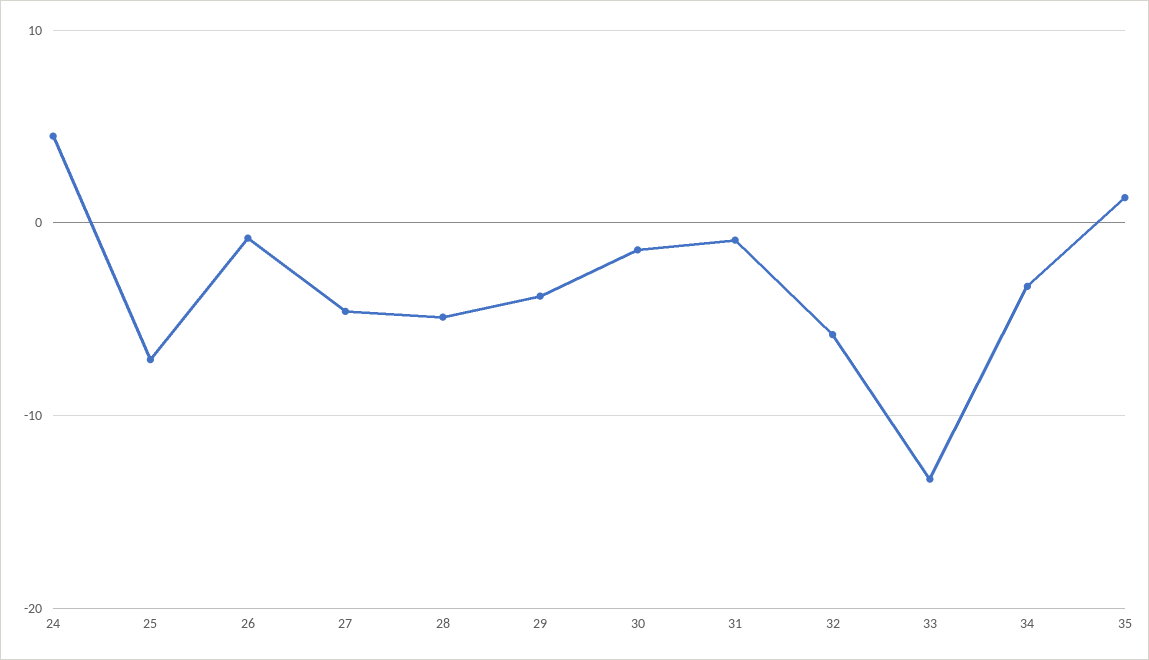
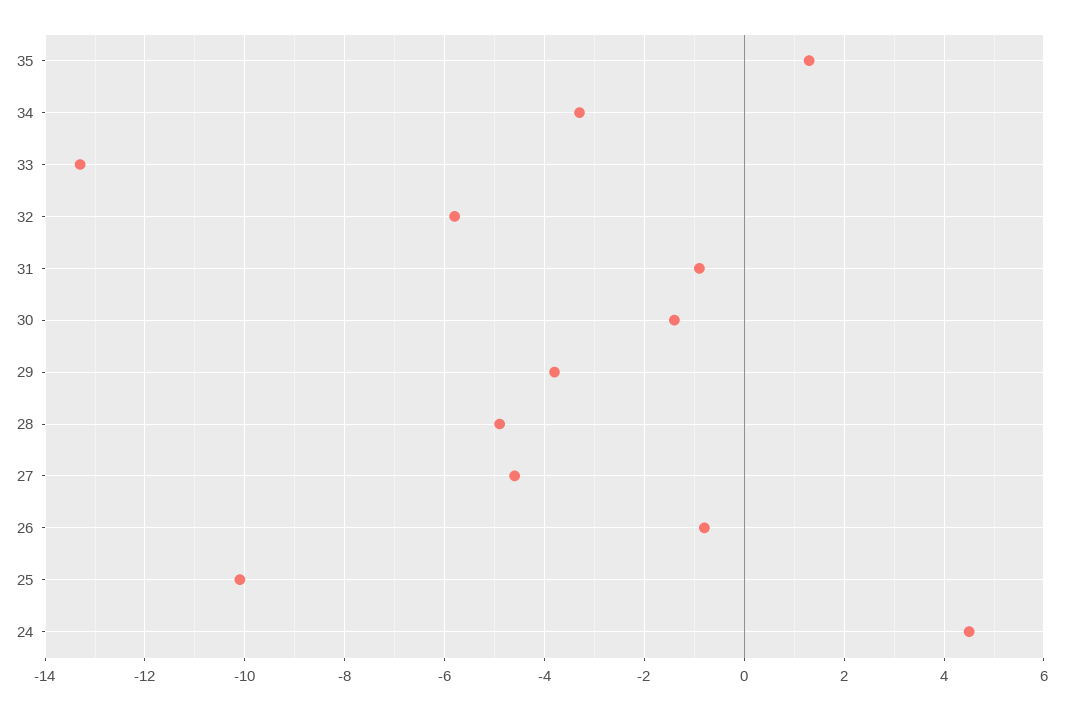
  {
    "24": 4.5,
-   "25": -7,
+   "25": -10,
    "26": -1,
    "27": -4.5,
    "28": -5,
    "29": -4,
    "30": -1.5,
    "31": -1,
    "32": -6,
    "33": -13.5,
    "34": -3.5,
    "35": 1.5
  }

